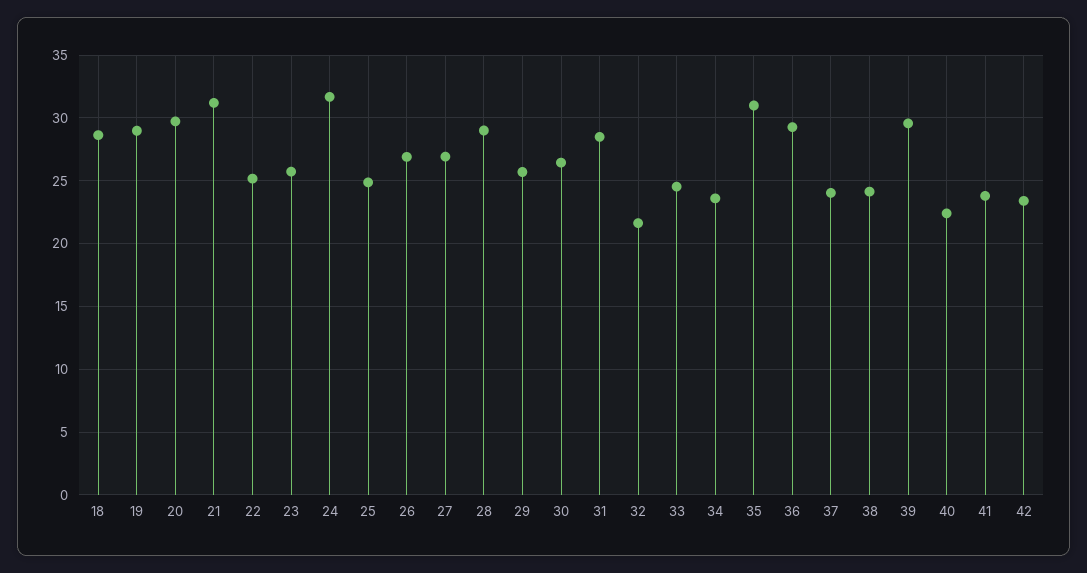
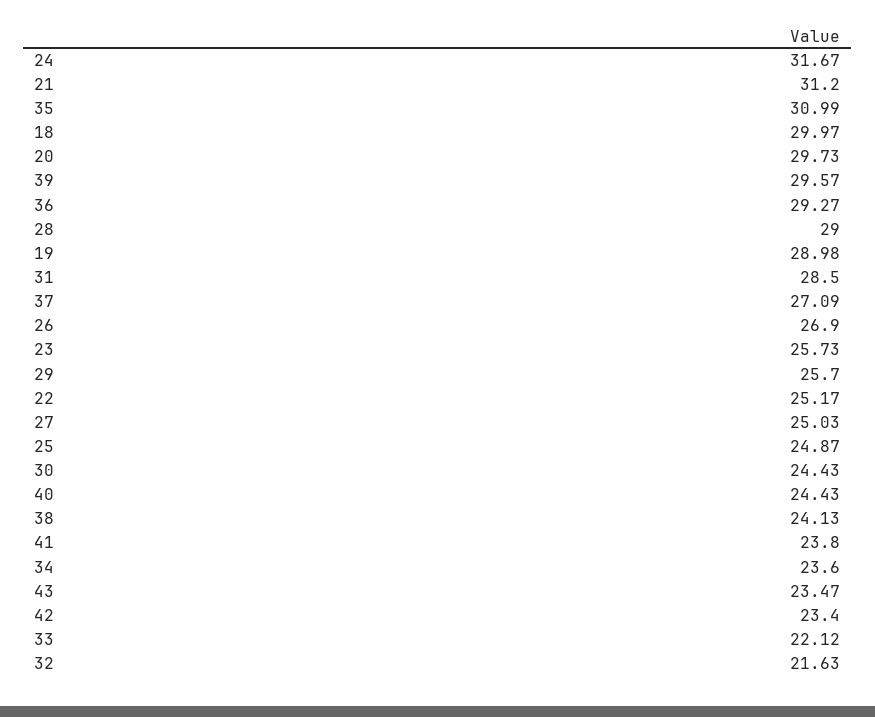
  {
-   "18": 28.5,
+   "18": 29.97,
    "19": 28.98,
    "20": 29.73,
    "21": 31.2,
    "22": 25.17,
    "23": 25.73,
    "24": 31.67,
    "25": 24.87,
    "26": 26.9,
-   "27": 27,
+   "27": 25.03,
    "28": 29,
    "29": 25.7,
-   "30": 26.5,
+   "30": 24.43,
    "31": 28.5,
    "32": 21.63,
-   "33": 24.5,
+   "33": 22.12,
    "34": 23.6,
    "35": 30.99,
    "36": 29.27,
-   "37": 24,
+   "37": 27.09,
    "38": 24.13,
    "39": 29.57,
-   "40": 22.5,
+   "40": 24.43,
    "41": 23.8,
-   "42": 23.4
+   "42": 23.4,
+   "43": 23.47
  }

